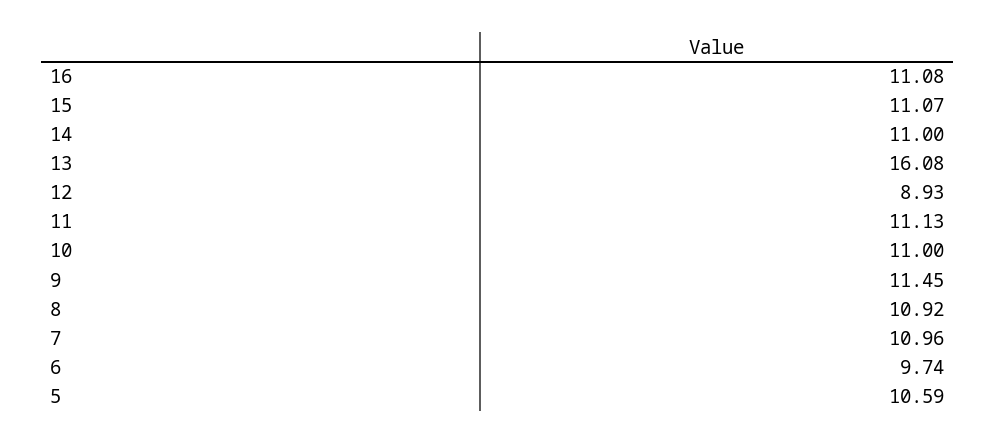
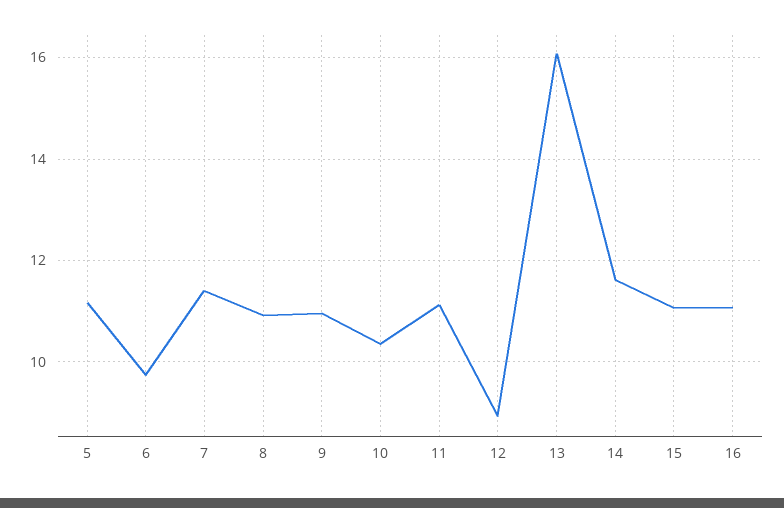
  {
    "16": 11.08,
    "15": 11.07,
-   "14": 11,
+   "14": 11.6,
    "13": 16.08,
    "12": 8.93,
    "11": 11.13,
-   "10": 11,
+   "10": 10.4,
-   "9": 11.45,
+   "9": 11,
    "8": 10.92,
-   "7": 10.96,
+   "7": 11.4,
    "6": 9.74,
-   "5": 10.59
+   "5": 11.2
  }

